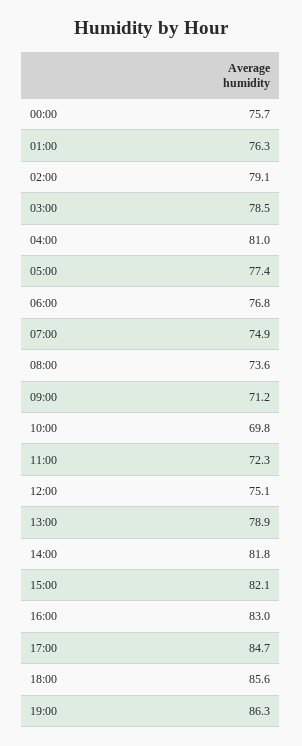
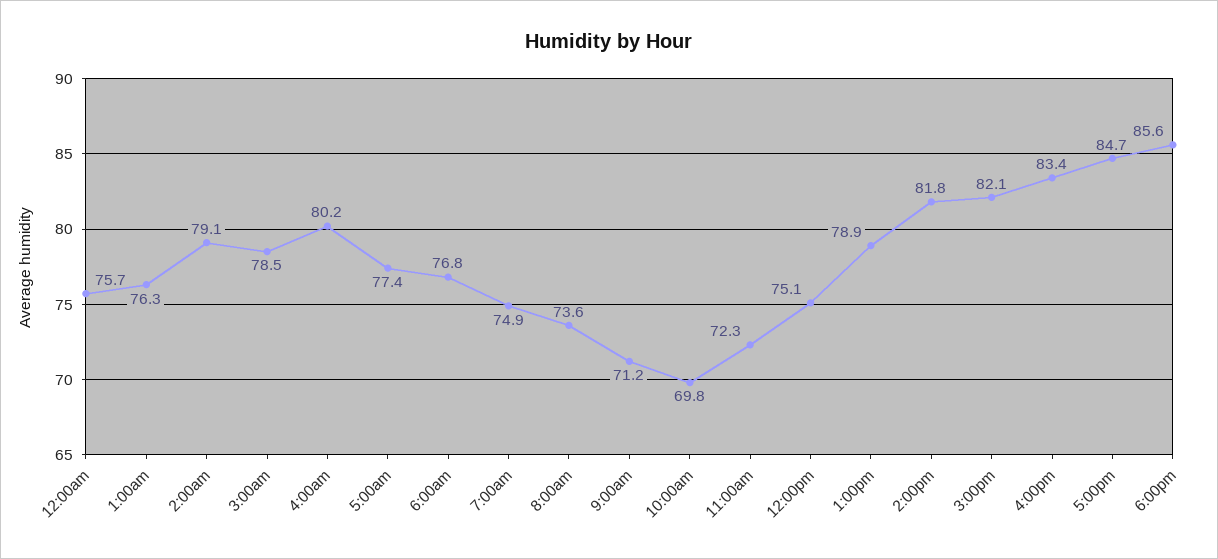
  {
    "00:00": 75.7,
    "01:00": 76.3,
    "02:00": 79.1,
    "03:00": 78.5,
-   "04:00": 81,
+   "04:00": 80.2,
    "05:00": 77.4,
    "06:00": 76.8,
    "07:00": 74.9,
    "08:00": 73.6,
    "09:00": 71.2,
    "10:00": 69.8,
    "11:00": 72.3,
    "12:00": 75.1,
    "13:00": 78.9,
    "14:00": 81.8,
    "15:00": 82.1,
-   "16:00": 83,
+   "16:00": 83.4,
    "17:00": 84.7,
-   "18:00": 85.6,
+   "18:00": 85.6
-   "19:00": 86.3
  }

